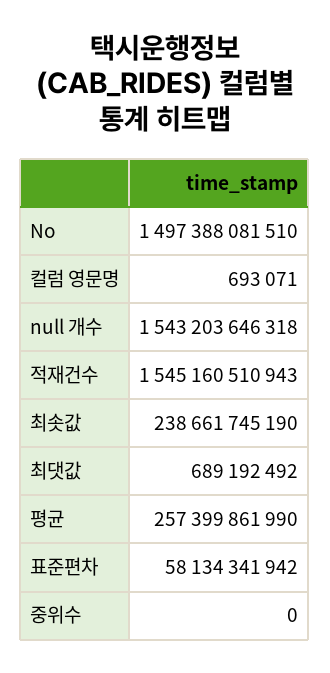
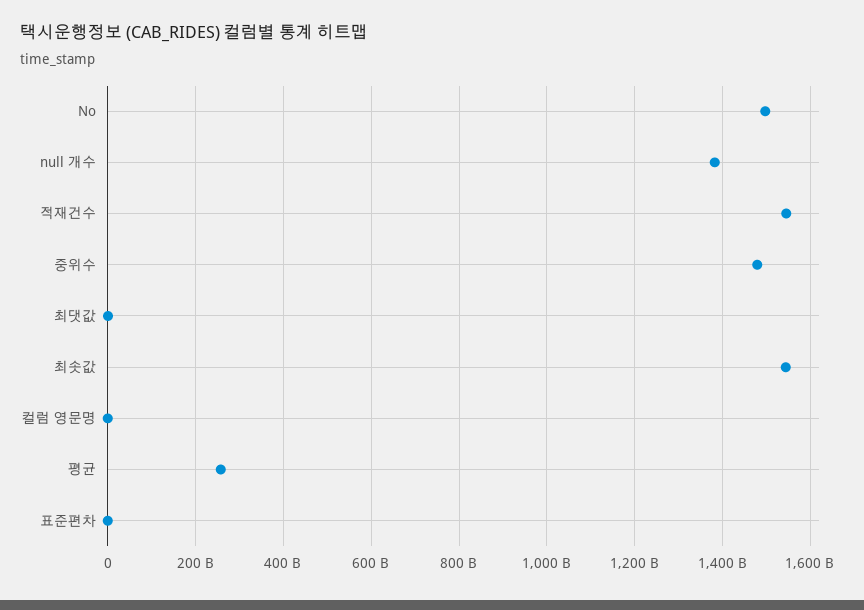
  {
    "No": 1497388081510,
    "컬럼 영문명": 693071,
-   "null 개수": 1543203646318,
+   "null 개수": 1380000000000,
    "적재건수": 1545160510943,
-   "최솟값": 238661745190,
+   "최솟값": 1540000000000,
    "최댓값": 689192492,
    "평균": 257399861990,
-   "표준편차": 58134341942,
+   "표준편차": 0,
-   "중위수": 0
+   "중위수": 1480000000000
  }

